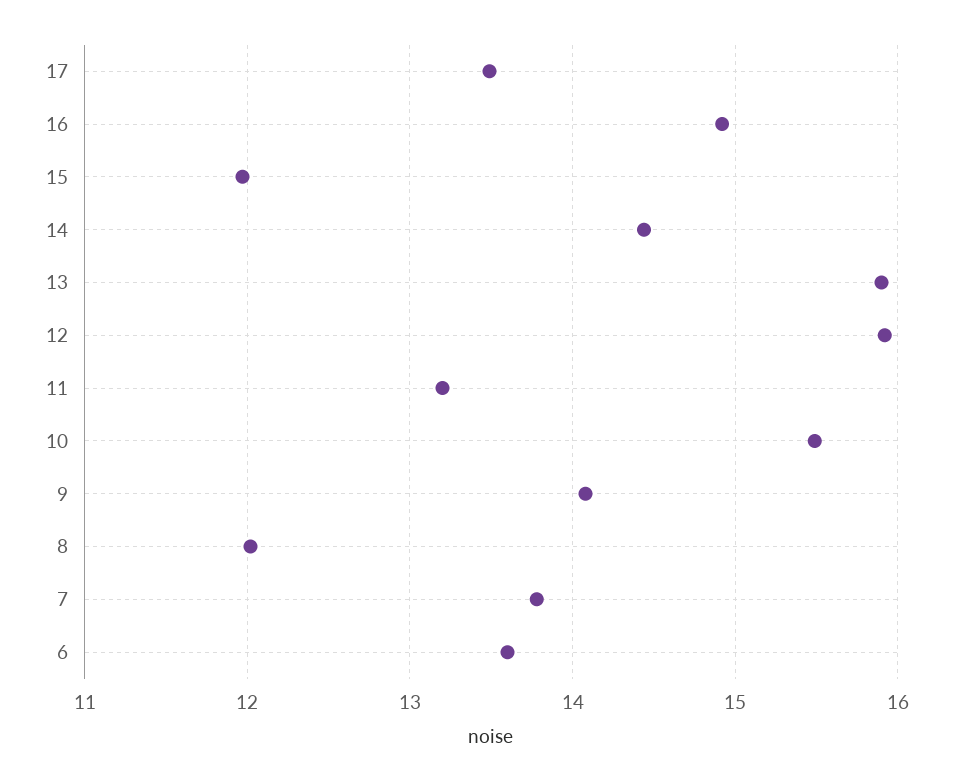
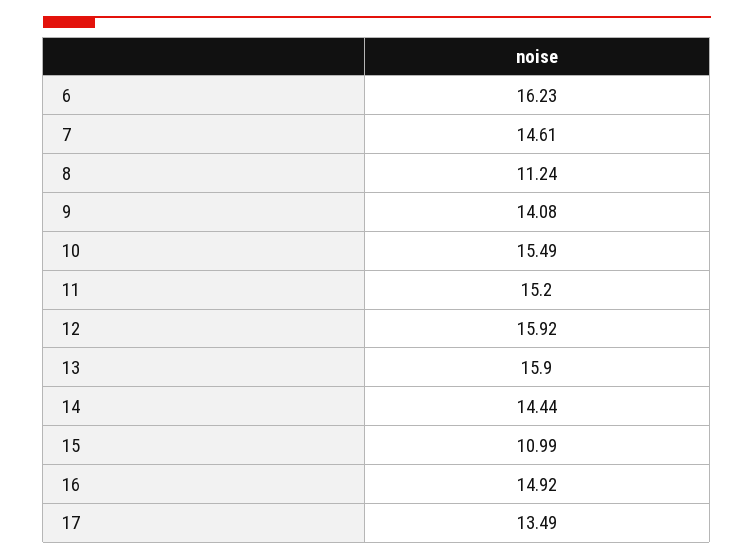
  {
    "17": 13.49,
    "16": 14.92,
-   "15": 12,
+   "15": 10.99,
    "14": 14.44,
    "13": 15.9,
    "12": 15.92,
-   "11": 13.2,
+   "11": 15.2,
    "10": 15.49,
    "9": 14.08,
-   "8": 12,
+   "8": 11.24,
-   "7": 13.8,
+   "7": 14.61,
-   "6": 13.6
+   "6": 16.23
  }

